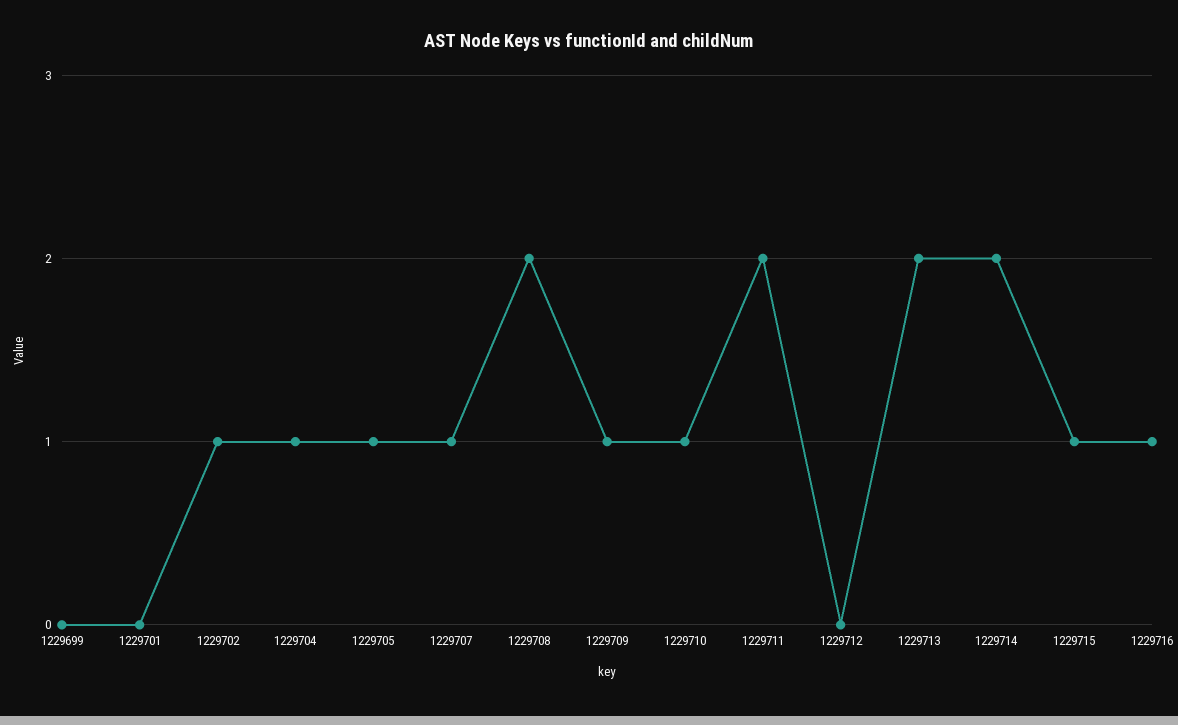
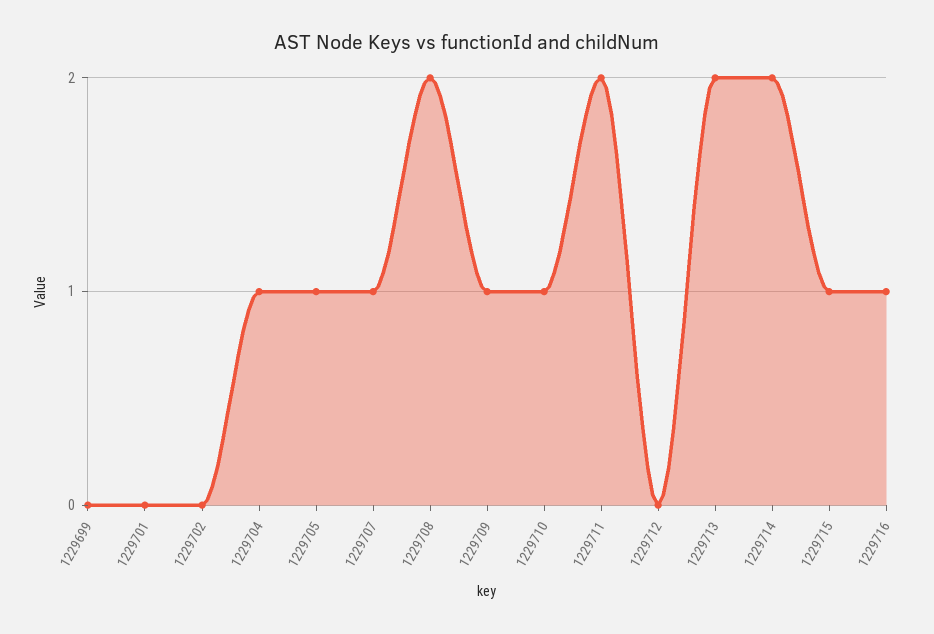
  {
    "1229699": 0,
    "1229701": 0,
-   "1229702": 1,
+   "1229702": 0,
    "1229704": 1,
    "1229705": 1,
    "1229707": 1,
    "1229708": 2,
    "1229709": 1,
    "1229710": 1,
    "1229711": 2,
    "1229712": 0,
    "1229713": 2,
    "1229714": 2,
    "1229715": 1,
    "1229716": 1
  }

